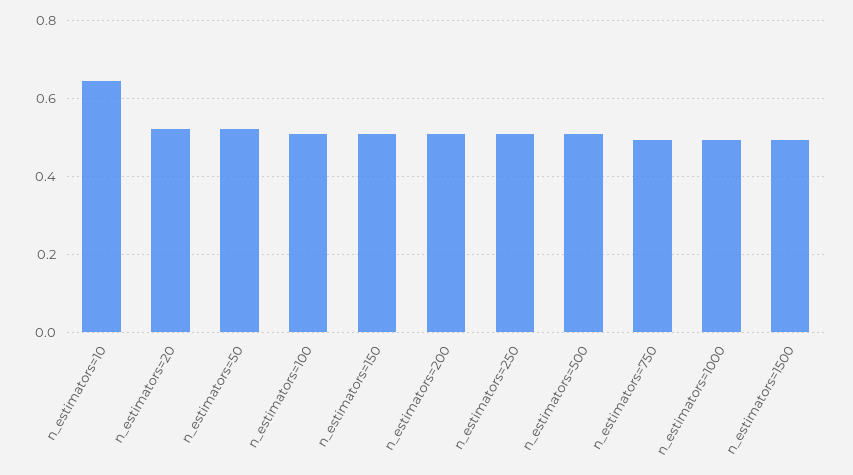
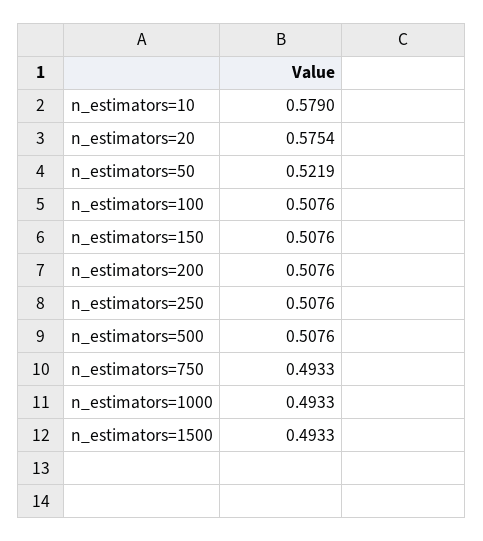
  {
-   "n_estimators=10": 0.64,
+   "n_estimators=10": 0.579,
-   "n_estimators=20": 0.52,
+   "n_estimators=20": 0.5754,
    "n_estimators=50": 0.5219,
    "n_estimators=100": 0.5076,
    "n_estimators=150": 0.5076,
    "n_estimators=200": 0.5076,
    "n_estimators=250": 0.5076,
    "n_estimators=500": 0.5076,
    "n_estimators=750": 0.4933,
    "n_estimators=1000": 0.4933,
    "n_estimators=1500": 0.4933
  }

